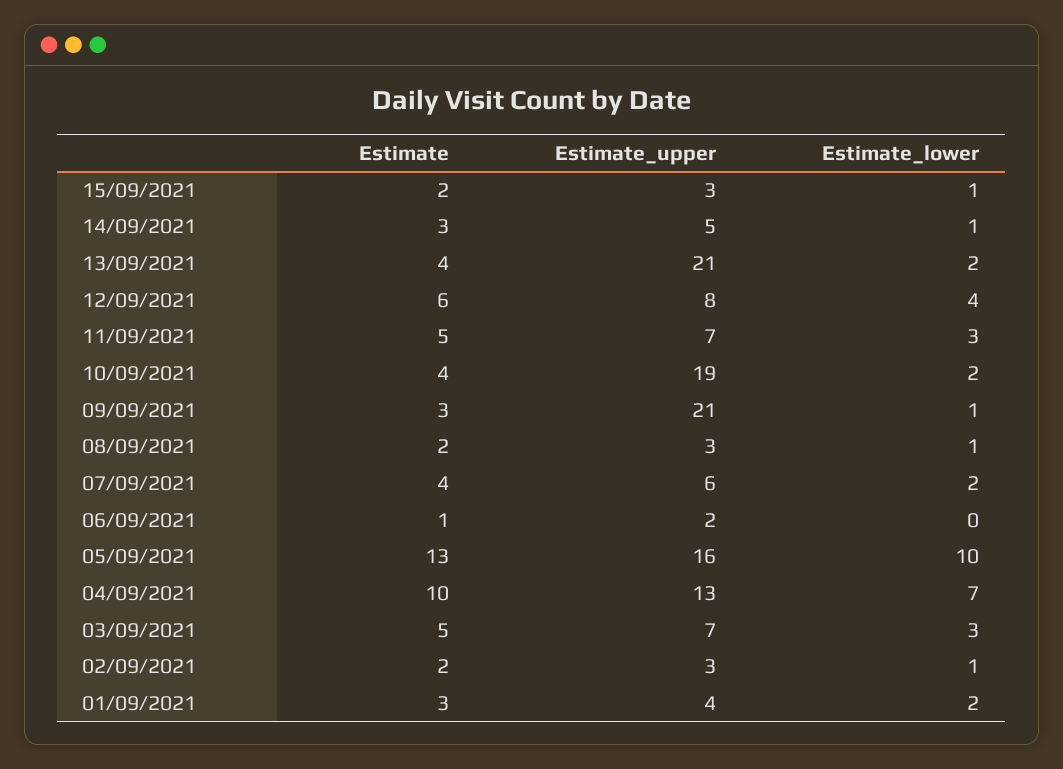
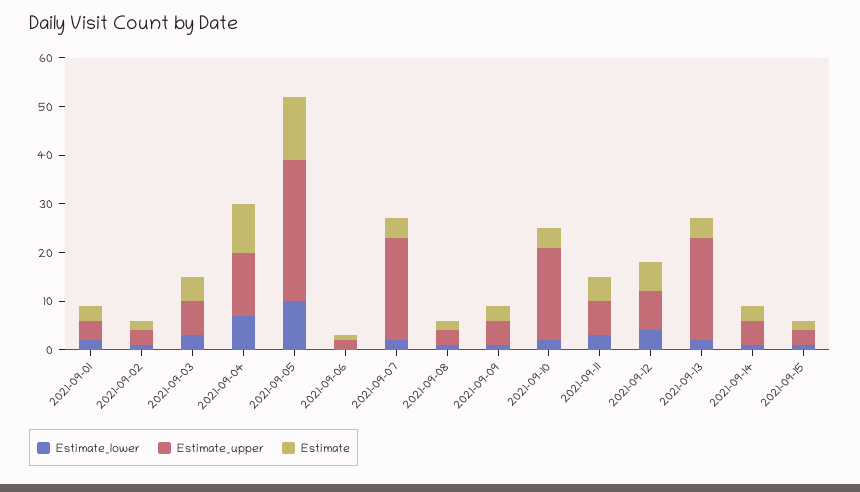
  {
    "Estimate": {
      "15/09/2021": 2,
      "14/09/2021": 3,
      "13/09/2021": 4,
      "12/09/2021": 6,
      "11/09/2021": 5,
      "10/09/2021": 4,
      "09/09/2021": 3,
      "08/09/2021": 2,
      "07/09/2021": 4,
      "06/09/2021": 1,
      "05/09/2021": 13,
      "04/09/2021": 10,
      "03/09/2021": 5,
      "02/09/2021": 2,
      "01/09/2021": 3
    },
    "Estimate_upper": {
      "15/09/2021": 3,
      "14/09/2021": 5,
      "13/09/2021": 21,
      "12/09/2021": 8,
      "11/09/2021": 7,
      "10/09/2021": 19,
-     "09/09/2021": 21,
+     "09/09/2021": 5,
      "08/09/2021": 3,
-     "07/09/2021": 6,
+     "07/09/2021": 20,
      "06/09/2021": 2,
-     "05/09/2021": 16,
+     "05/09/2021": 30,
      "04/09/2021": 13,
      "03/09/2021": 7,
      "02/09/2021": 3,
      "01/09/2021": 4
    },
    "Estimate_lower": {
      "15/09/2021": 1,
      "14/09/2021": 1,
      "13/09/2021": 2,
      "12/09/2021": 4,
      "11/09/2021": 3,
      "10/09/2021": 2,
      "09/09/2021": 1,
      "08/09/2021": 1,
      "07/09/2021": 2,
      "06/09/2021": 0,
      "05/09/2021": 10,
      "04/09/2021": 7,
      "03/09/2021": 3,
      "02/09/2021": 1,
      "01/09/2021": 2
    }
  }

